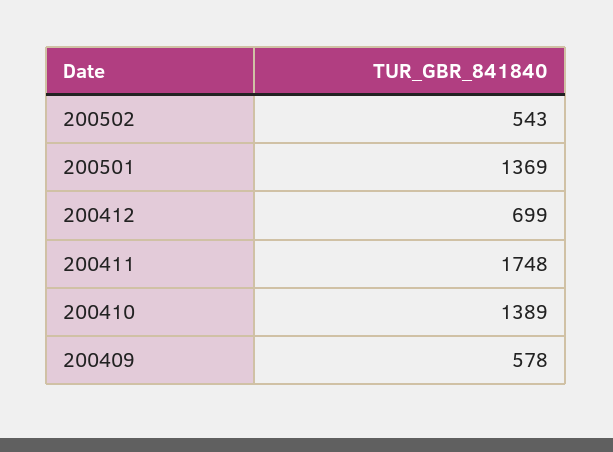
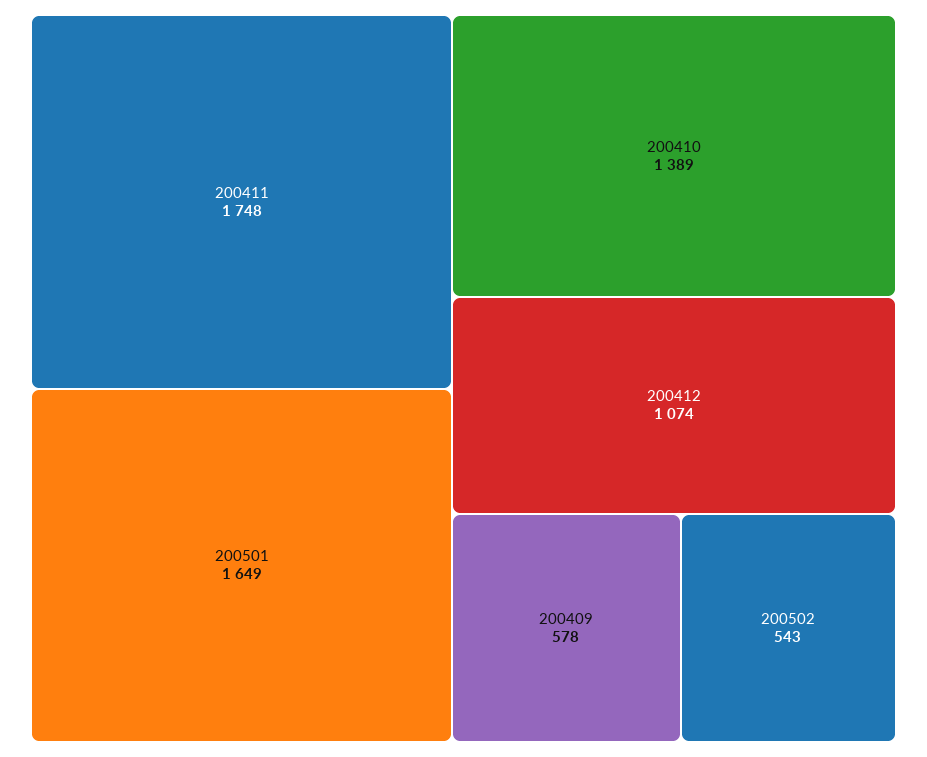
  {
    "200502": 543,
-   "200501": 1369,
+   "200501": 1649,
-   "200412": 699,
+   "200412": 1074,
    "200411": 1748,
    "200410": 1389,
    "200409": 578
  }

